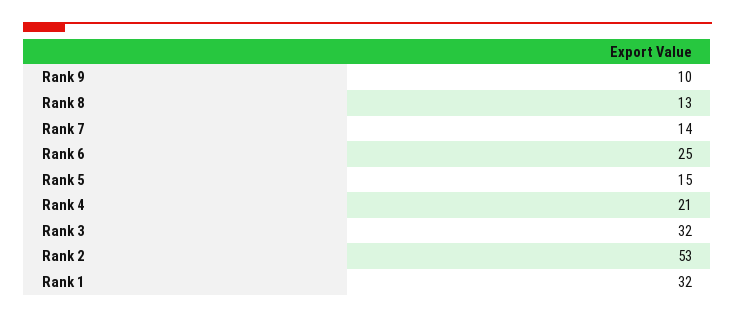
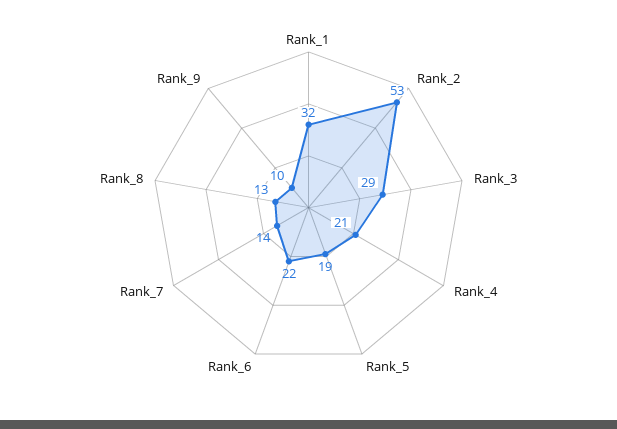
  {
    "Rank 9": 10,
    "Rank 8": 13,
    "Rank 7": 14,
-   "Rank 6": 25,
+   "Rank 6": 22,
-   "Rank 5": 15,
+   "Rank 5": 19,
    "Rank 4": 21,
-   "Rank 3": 32,
+   "Rank 3": 29,
    "Rank 2": 53,
    "Rank 1": 32
  }

